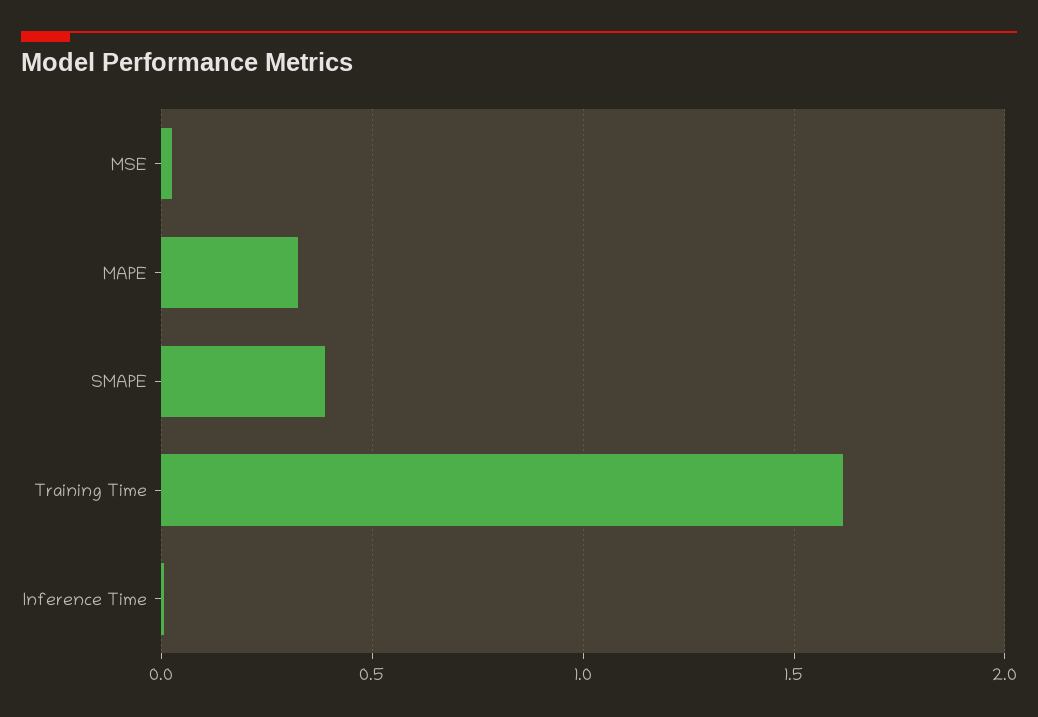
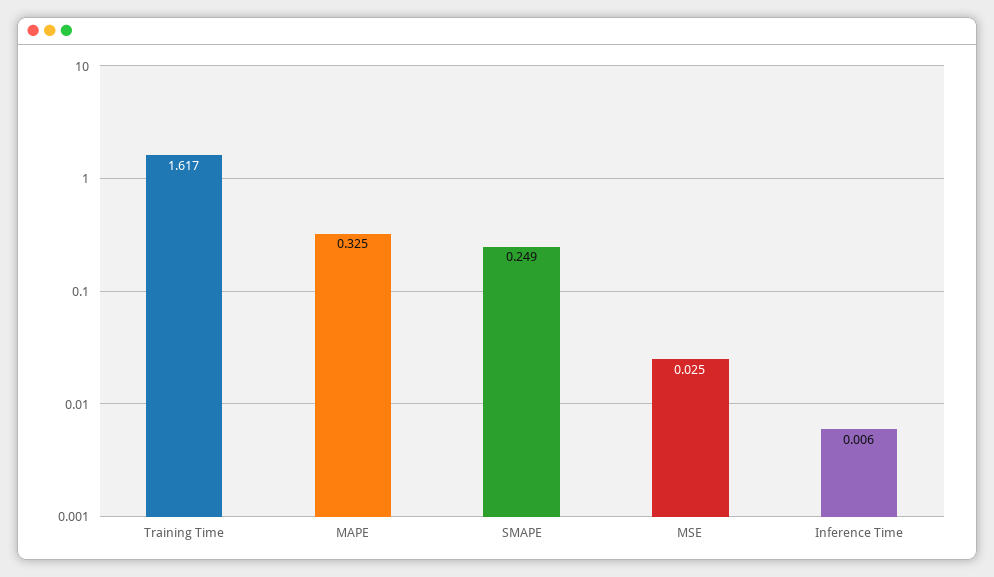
  {
    "MSE": 0.025,
    "MAPE": 0.325,
-   "SMAPE": 0.4,
+   "SMAPE": 0.249,
    "Training Time": 1.617,
    "Inference Time": 0.006
  }

